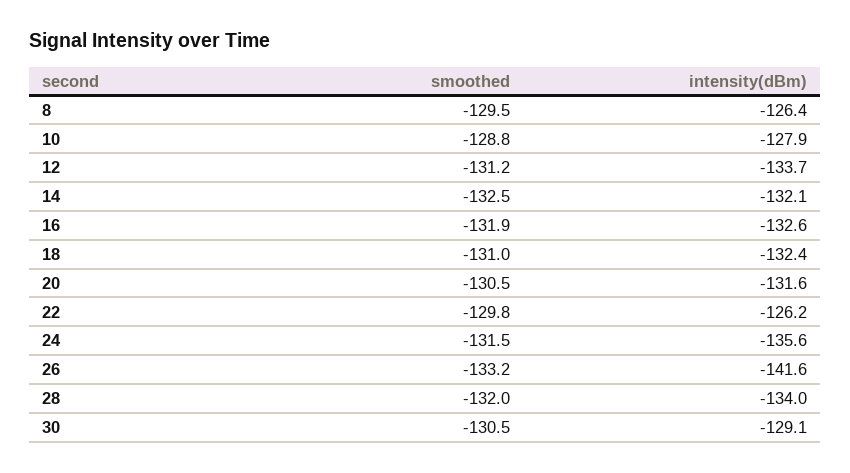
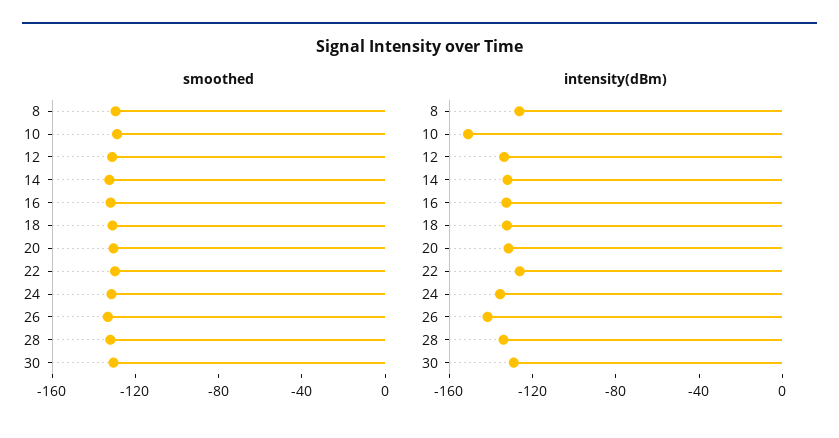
  {
    "smoothed": {
      "8": -129.5,
      "10": -128.8,
      "12": -131.2,
      "14": -132.5,
      "16": -131.9,
      "18": -131,
      "20": -130.5,
      "22": -129.8,
      "24": -131.5,
      "26": -133.2,
      "28": -132,
      "30": -130.5
    },
    "intensity(dBm)": {
      "8": -126.4,
-     "10": -127.9,
+     "10": -150,
      "12": -133.7,
      "14": -132.1,
      "16": -132.6,
      "18": -132.4,
      "20": -131.6,
      "22": -126.2,
      "24": -135.6,
      "26": -141.6,
      "28": -134,
      "30": -129.1
    }
  }

